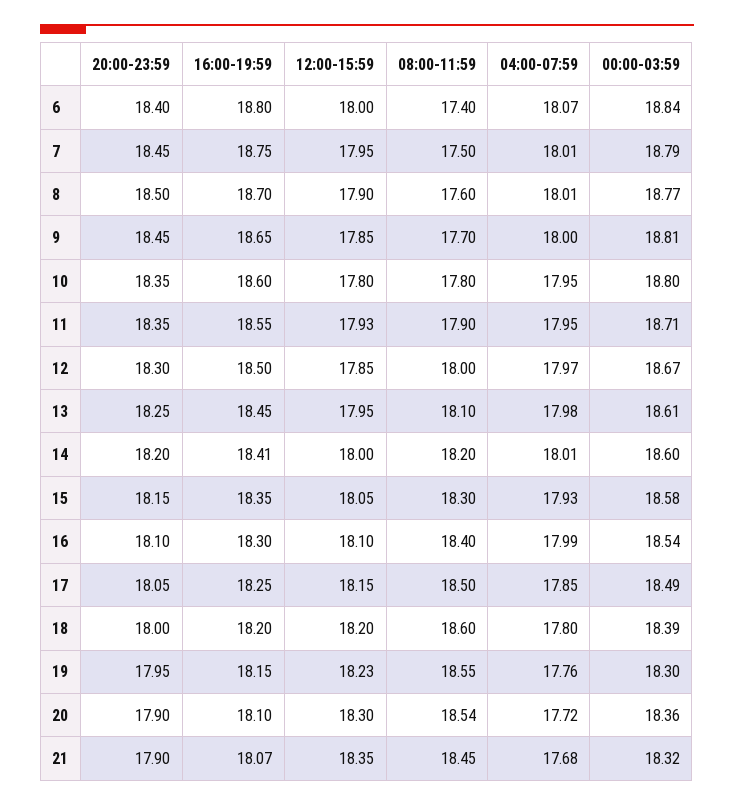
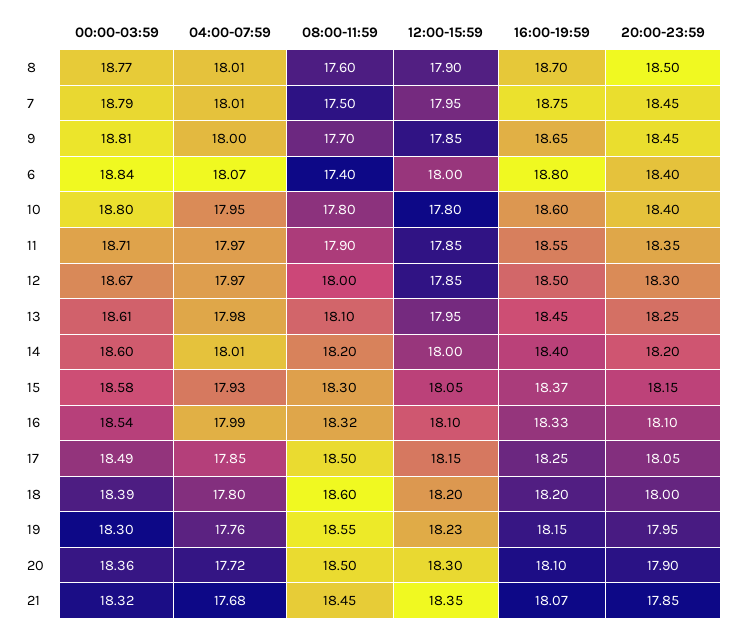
  {
    "20:00-23:59": {
      "6": 18.4,
      "7": 18.45,
      "8": 18.5,
      "9": 18.45,
-     "10": 18.35,
+     "10": 18.4,
      "11": 18.35,
      "12": 18.3,
      "13": 18.25,
      "14": 18.2,
      "15": 18.15,
      "16": 18.1,
      "17": 18.05,
      "18": 18,
      "19": 17.95,
      "20": 17.9,
-     "21": 17.9
+     "21": 17.85
    },
    "16:00-19:59": {
      "6": 18.8,
      "7": 18.75,
      "8": 18.7,
      "9": 18.65,
      "10": 18.6,
      "11": 18.55,
      "12": 18.5,
      "13": 18.45,
-     "14": 18.41,
+     "14": 18.4,
-     "15": 18.35,
+     "15": 18.37,
-     "16": 18.3,
+     "16": 18.33,
      "17": 18.25,
      "18": 18.2,
      "19": 18.15,
      "20": 18.1,
      "21": 18.07
    },
    "12:00-15:59": {
      "6": 18,
      "7": 17.95,
      "8": 17.9,
      "9": 17.85,
      "10": 17.8,
-     "11": 17.93,
+     "11": 17.85,
      "12": 17.85,
      "13": 17.95,
      "14": 18,
      "15": 18.05,
      "16": 18.1,
      "17": 18.15,
      "18": 18.2,
      "19": 18.23,
      "20": 18.3,
      "21": 18.35
    },
    "08:00-11:59": {
      "6": 17.4,
      "7": 17.5,
      "8": 17.6,
      "9": 17.7,
      "10": 17.8,
      "11": 17.9,
      "12": 18,
      "13": 18.1,
      "14": 18.2,
      "15": 18.3,
-     "16": 18.4,
+     "16": 18.32,
      "17": 18.5,
      "18": 18.6,
      "19": 18.55,
-     "20": 18.54,
+     "20": 18.5,
      "21": 18.45
    },
    "04:00-07:59": {
      "6": 18.07,
      "7": 18.01,
      "8": 18.01,
      "9": 18,
      "10": 17.95,
-     "11": 17.95,
+     "11": 17.97,
      "12": 17.97,
      "13": 17.98,
      "14": 18.01,
      "15": 17.93,
      "16": 17.99,
      "17": 17.85,
      "18": 17.8,
      "19": 17.76,
      "20": 17.72,
      "21": 17.68
    },
    "00:00-03:59": {
      "6": 18.84,
      "7": 18.79,
      "8": 18.77,
      "9": 18.81,
      "10": 18.8,
      "11": 18.71,
      "12": 18.67,
      "13": 18.61,
      "14": 18.6,
      "15": 18.58,
      "16": 18.54,
      "17": 18.49,
      "18": 18.39,
      "19": 18.3,
      "20": 18.36,
      "21": 18.32
    }
  }

